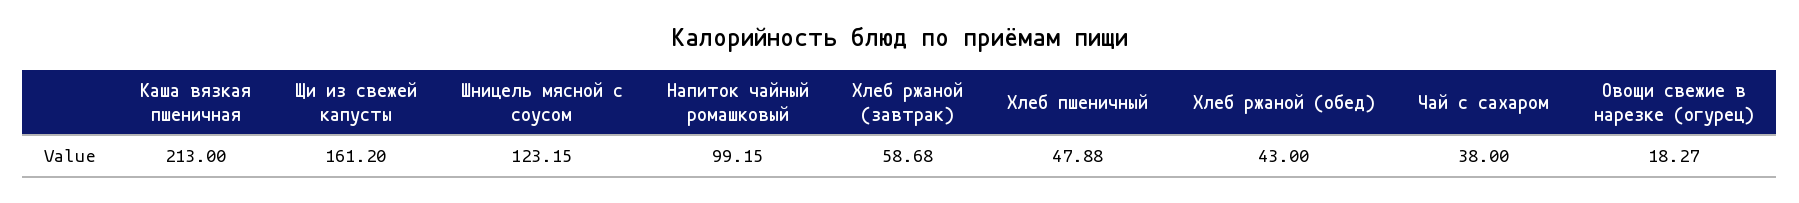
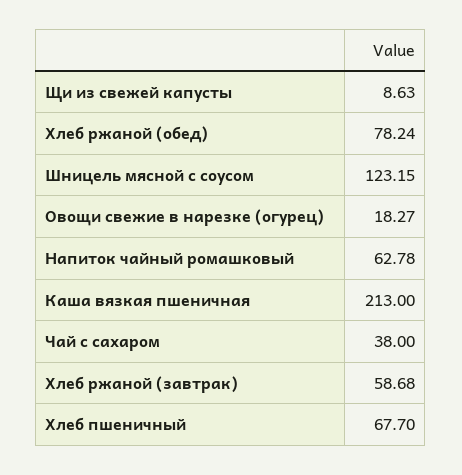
  {
    "Каша вязкая пшеничная": 213,
-   "Щи из свежей капусты": 161.2,
+   "Щи из свежей капусты": 8.63,
    "Шницель мясной с соусом": 123.15,
-   "Напиток чайный ромашковый": 99.15,
+   "Напиток чайный ромашковый": 62.78,
    "Хлеб ржаной (завтрак)": 58.68,
-   "Хлеб пшеничный": 47.88,
+   "Хлеб пшеничный": 67.7,
-   "Хлеб ржаной (обед)": 43,
+   "Хлеб ржаной (обед)": 78.24,
    "Чай с сахаром": 38,
    "Овощи свежие в нарезке (огурец)": 18.27
  }

